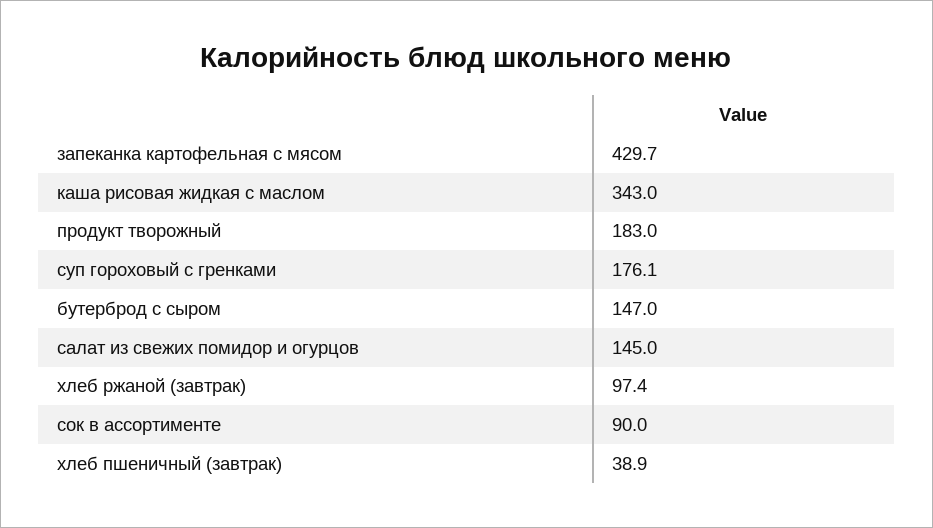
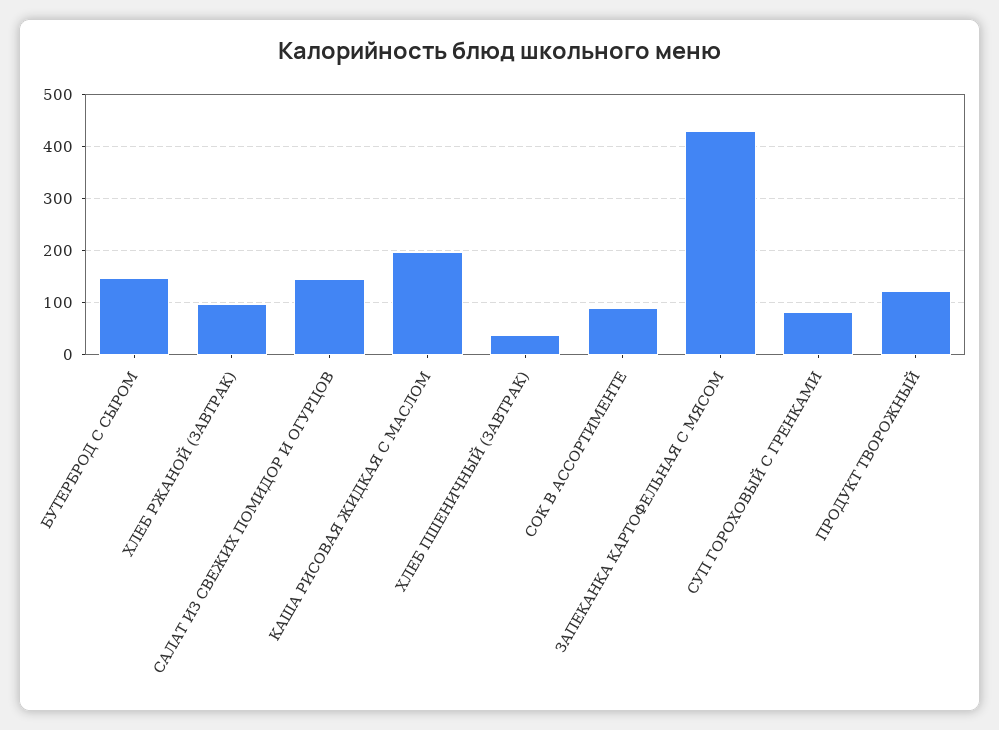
  {
    "запеканка картофельная с мясом": 429.7,
-   "каша рисовая жидкая с маслом": 343,
+   "каша рисовая жидкая с маслом": 200,
-   "продукт творожный": 183,
+   "продукт творожный": 120,
-   "суп гороховый с гренками": 176.1,
+   "суп гороховый с гренками": 80,
    "бутерброд с сыром": 147,
    "салат из свежих помидор и огурцов": 145,
    "хлеб ржаной (завтрак)": 97.4,
    "сок в ассортименте": 90,
    "хлеб пшеничный (завтрак)": 38.9
  }

